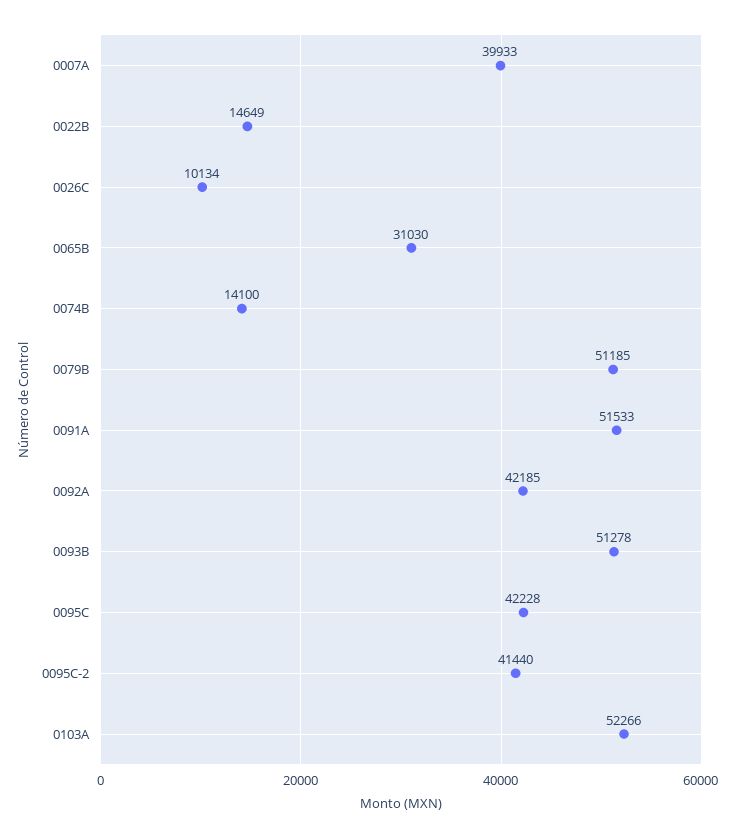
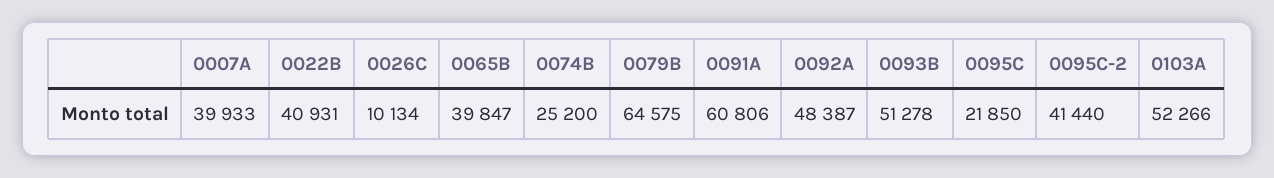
  {
    "0007A": 39933,
-   "0022B": 14649,
+   "0022B": 40931,
    "0026C": 10134,
-   "0065B": 31030,
+   "0065B": 39847,
-   "0074B": 14100,
+   "0074B": 25200,
-   "0079B": 51185,
+   "0079B": 64575,
-   "0091A": 51533,
+   "0091A": 60806,
-   "0092A": 42185,
+   "0092A": 48387,
    "0093B": 51278,
-   "0095C": 42228,
+   "0095C": 21850,
    "0095C-2": 41440,
    "0103A": 52266
  }

